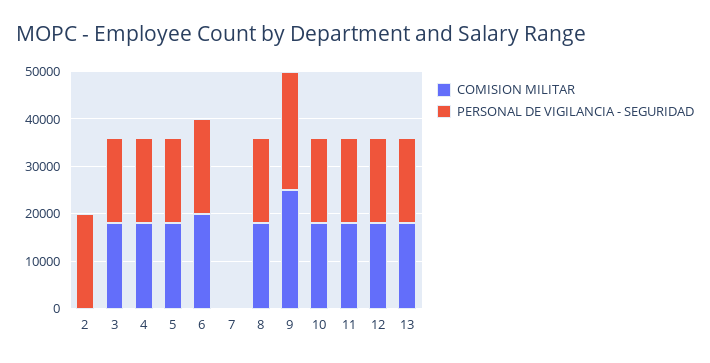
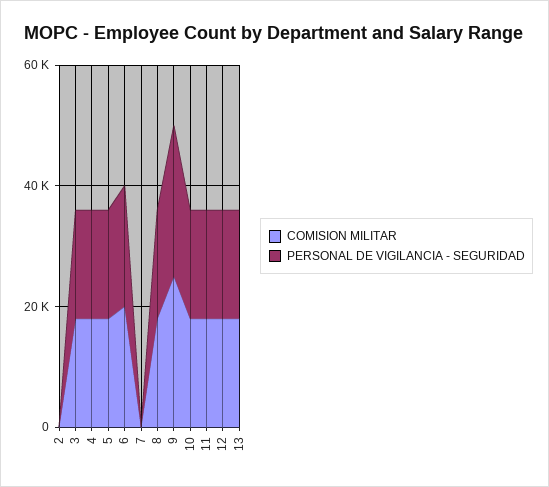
  {
    "COMISION MILITAR": {
      "2": 0,
      "3": 18000,
      "4": 18000,
      "5": 18000,
      "6": 20000,
      "7": 0,
      "8": 18000,
      "9": 26000,
      "10": 18000,
      "11": 18000,
      "12": 18000,
      "13": 18000
    },
    "PERSONAL DE VIGILANCIA - SEGURIDAD": {
-     "2": 20000,
+     "2": 0,
      "3": 18000,
      "4": 18000,
      "5": 18000,
      "6": 20000,
      "7": 0,
      "8": 18000,
      "9": 26000,
      "10": 18000,
      "11": 18000,
      "12": 18000,
      "13": 18000
    }
  }

